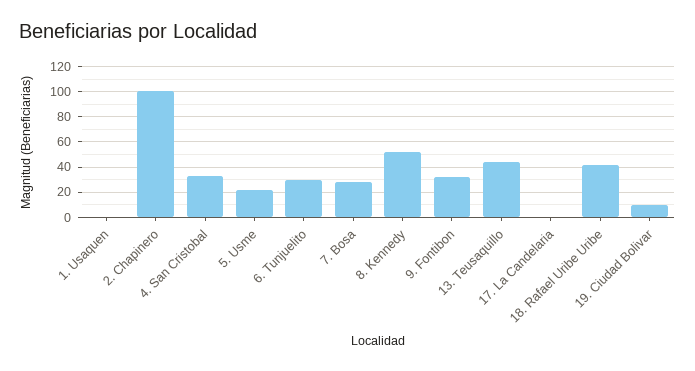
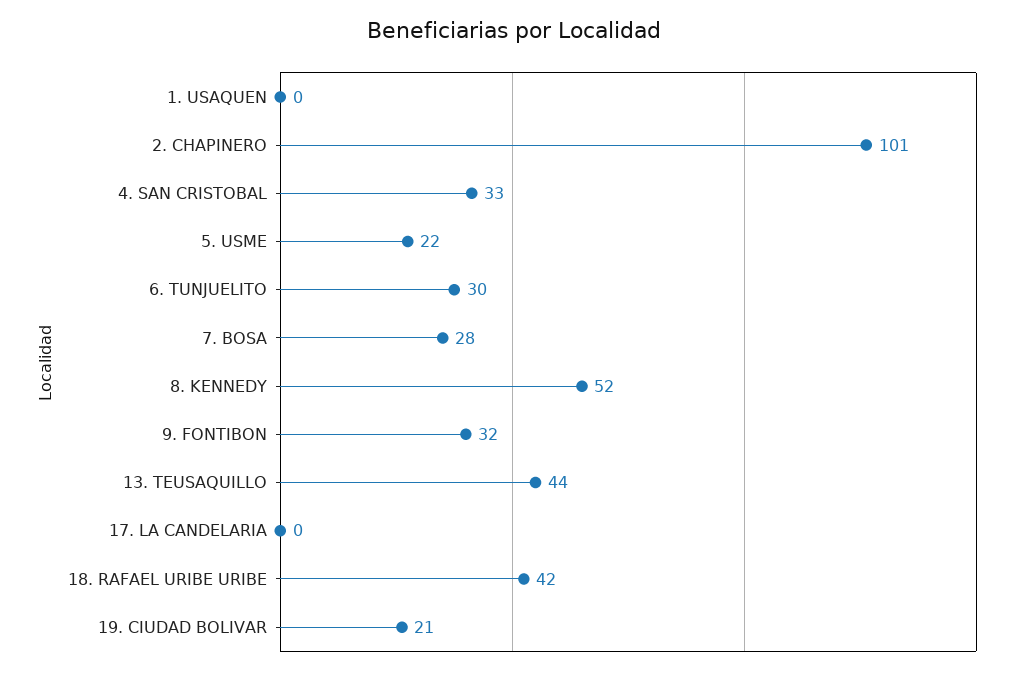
  {
    "1. Usaquen": 0,
    "2. Chapinero": 101,
    "4. San Cristobal": 33,
    "5. Usme": 22,
    "6. Tunjuelito": 30,
    "7. Bosa": 28,
    "8. Kennedy": 52,
    "9. Fontibon": 32,
    "13. Teusaquillo": 44,
    "17. La Candelaria": 0,
    "18. Rafael Uribe Uribe": 42,
-   "19. Ciudad Bolivar": 10
+   "19. Ciudad Bolivar": 21
  }

